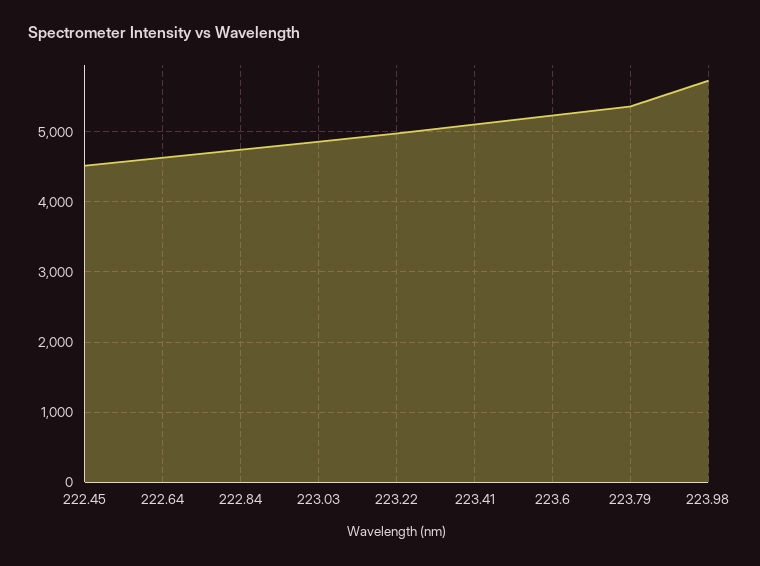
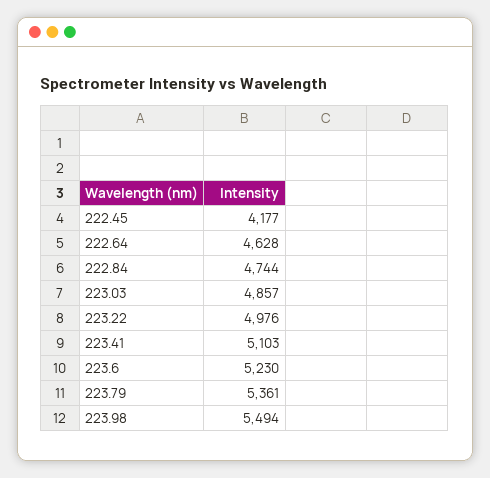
  {
-   "222.45": 4500,
+   "222.45": 4177,
    "222.64": 4628,
    "222.84": 4744,
    "223.03": 4857,
    "223.22": 4976,
    "223.41": 5103,
    "223.6": 5230,
    "223.79": 5361,
-   "223.98": 5700
+   "223.98": 5494
  }

